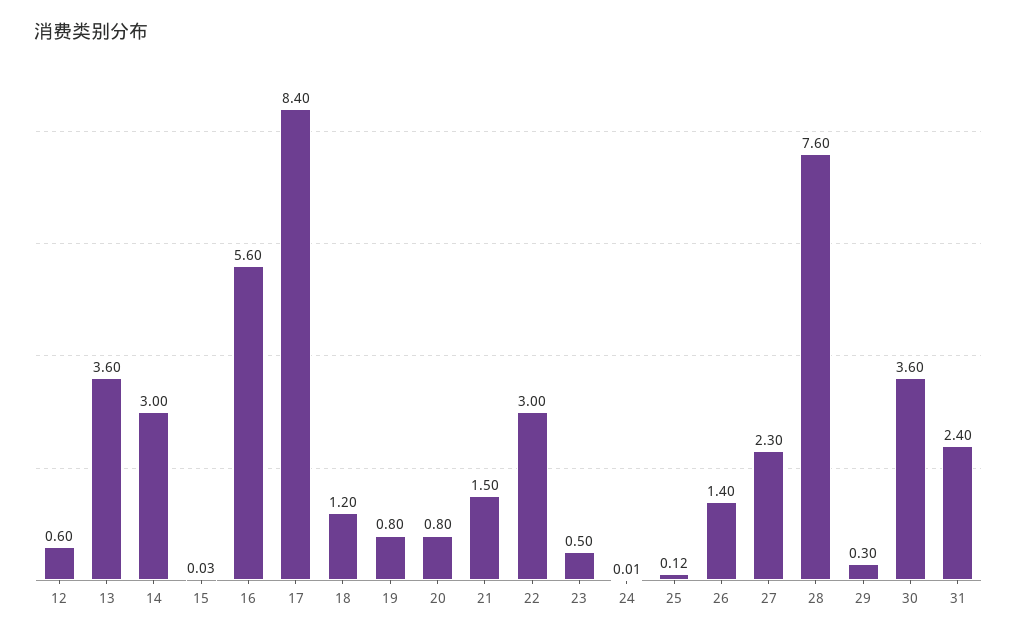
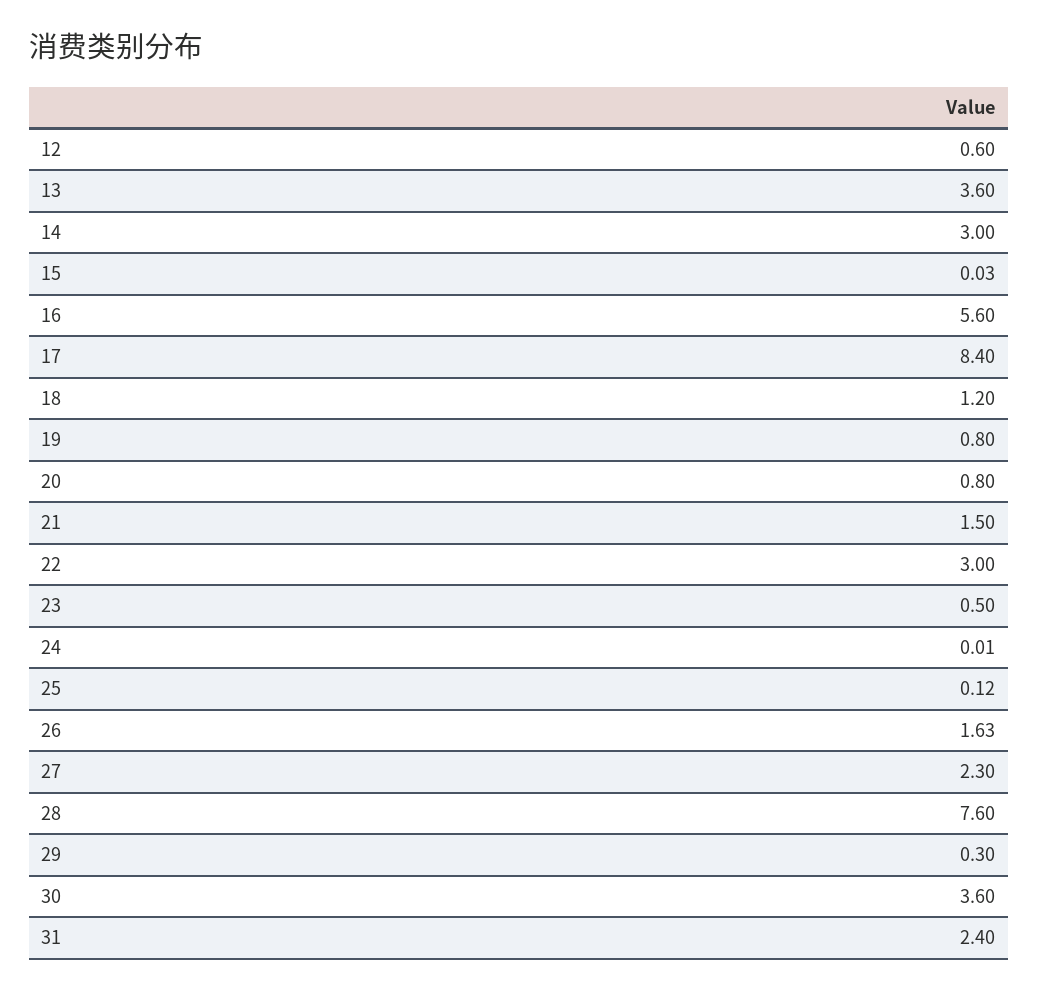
  {
    "12": 0.6,
    "13": 3.6,
    "14": 3,
    "15": 0.03,
    "16": 5.6,
    "17": 8.4,
    "18": 1.2,
    "19": 0.8,
    "20": 0.8,
    "21": 1.5,
    "22": 3,
    "23": 0.5,
    "24": 0.01,
    "25": 0.12,
-   "26": 1.4,
+   "26": 1.63,
    "27": 2.3,
    "28": 7.6,
    "29": 0.3,
    "30": 3.6,
    "31": 2.4
  }

